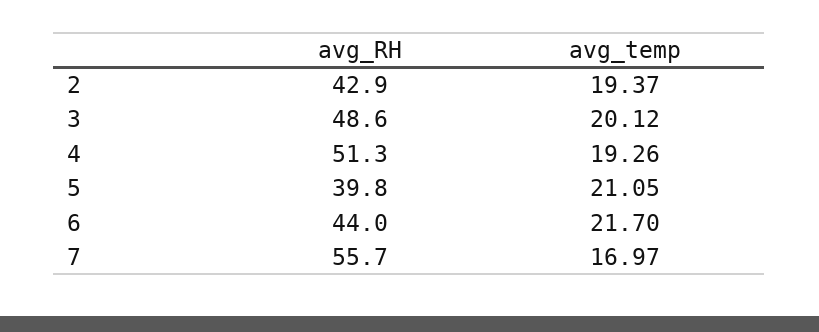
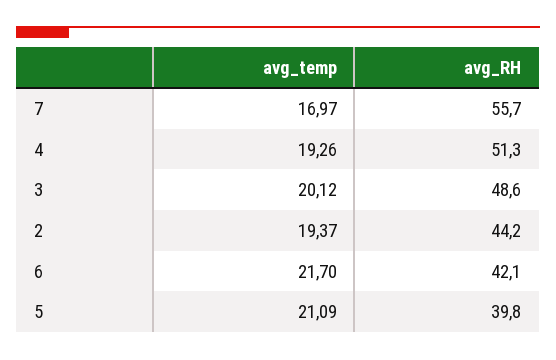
  {
    "avg_RH": {
-     "2": 42.9,
+     "2": 44.2,
      "3": 48.6,
      "4": 51.3,
      "5": 39.8,
-     "6": 44,
+     "6": 42.1,
      "7": 55.7
    },
    "avg_temp": {
      "2": 19.37,
      "3": 20.12,
      "4": 19.26,
-     "5": 21.05,
+     "5": 21.09,
      "6": 21.7,
      "7": 16.97
    }
  }

